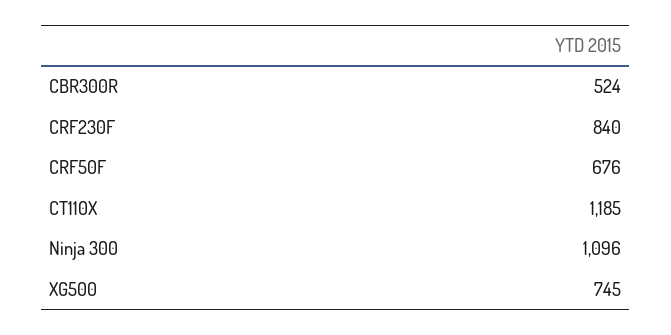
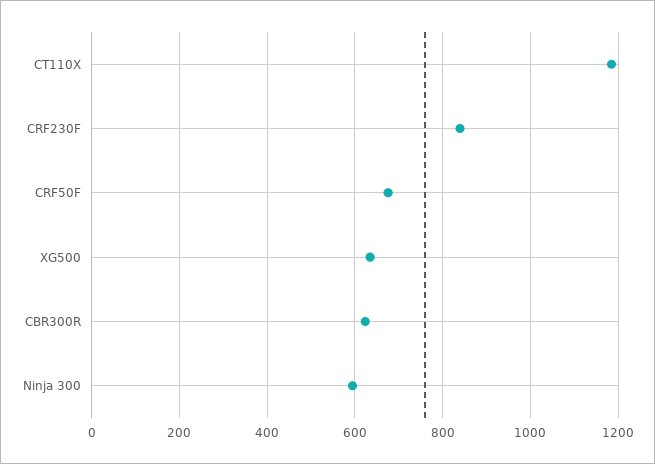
  {
-   "CBR300R": 524,
+   "CBR300R": 620,
    "CRF230F": 840,
    "CRF50F": 676,
    "CT110X": 1185,
-   "Ninja 300": 1096,
+   "Ninja 300": 600,
-   "XG500": 745
+   "XG500": 640
  }

